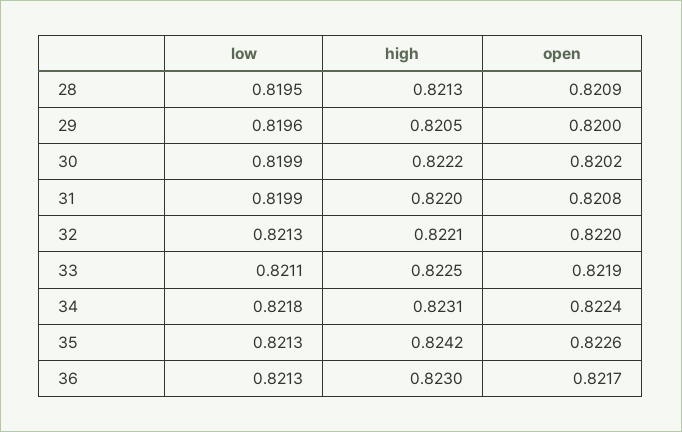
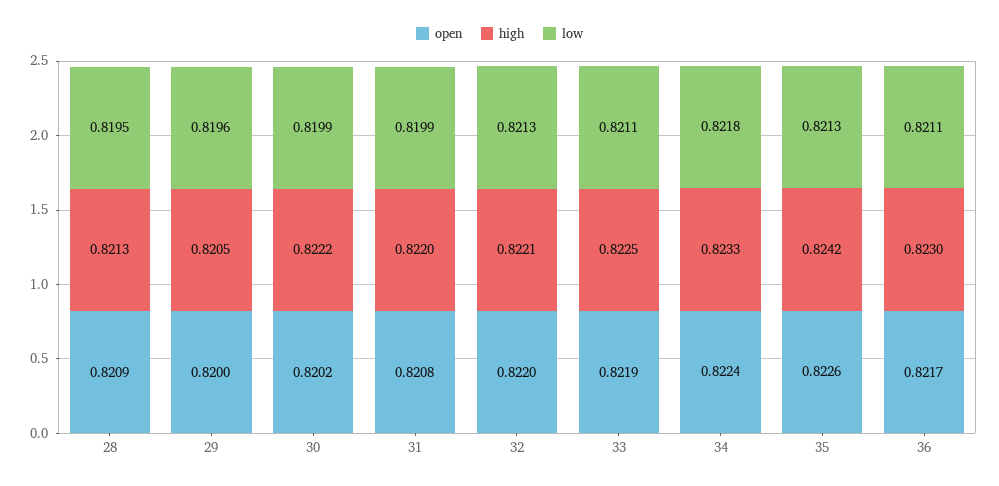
  {
    "low": {
      "28": 0.8195,
      "29": 0.8196,
      "30": 0.8199,
      "31": 0.8199,
      "32": 0.8213,
      "33": 0.8211,
      "34": 0.8218,
      "35": 0.8213,
-     "36": 0.8213
+     "36": 0.8211
    },
    "high": {
      "28": 0.8213,
      "29": 0.8205,
      "30": 0.8222,
      "31": 0.822,
      "32": 0.8221,
      "33": 0.8225,
-     "34": 0.8231,
+     "34": 0.8233,
      "35": 0.8242,
      "36": 0.823
    },
    "open": {
      "28": 0.8209,
      "29": 0.82,
      "30": 0.8202,
      "31": 0.8208,
      "32": 0.822,
      "33": 0.8219,
      "34": 0.8224,
      "35": 0.8226,
      "36": 0.8217
    }
  }

